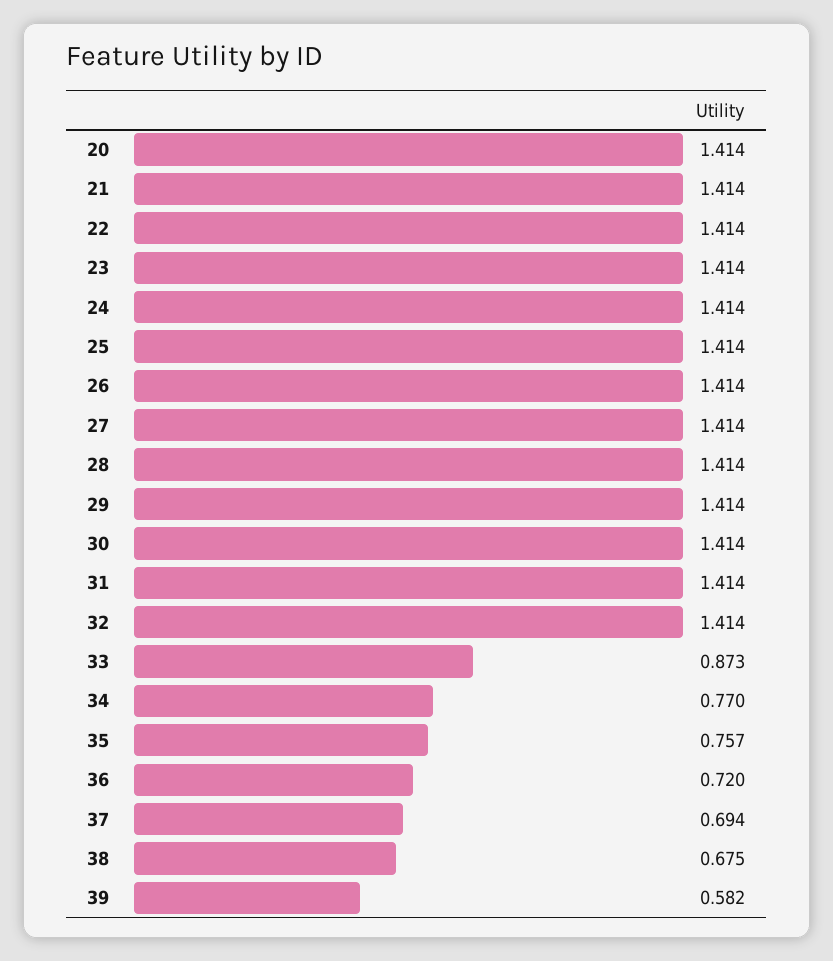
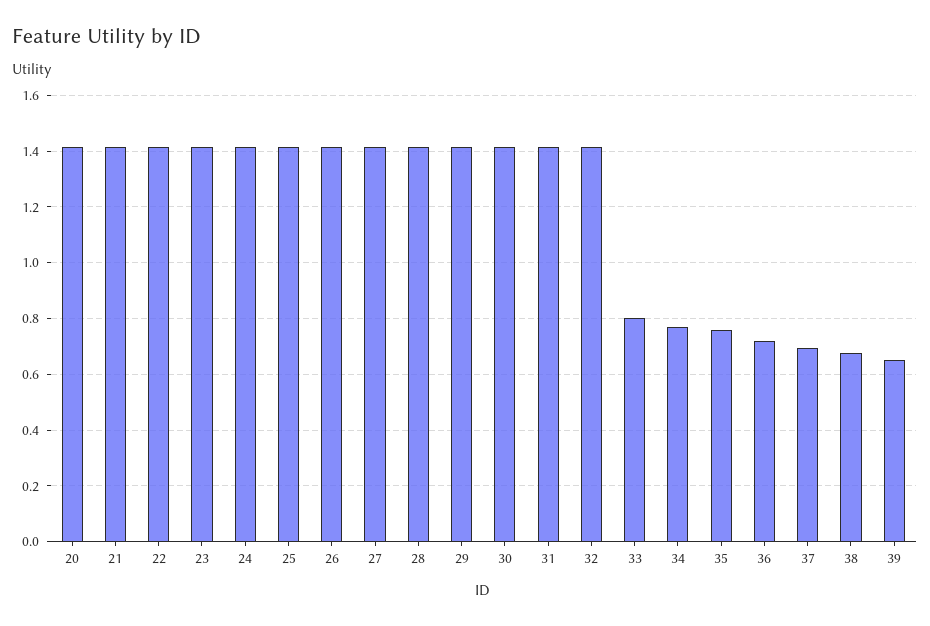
  {
    "20": 1.414,
    "21": 1.414,
    "22": 1.414,
    "23": 1.414,
    "24": 1.414,
    "25": 1.414,
    "26": 1.414,
    "27": 1.414,
    "28": 1.414,
    "29": 1.414,
    "30": 1.414,
    "31": 1.414,
    "32": 1.414,
-   "33": 0.873,
+   "33": 0.8,
    "34": 0.77,
    "35": 0.757,
    "36": 0.72,
    "37": 0.694,
    "38": 0.675,
-   "39": 0.582
+   "39": 0.65
  }

